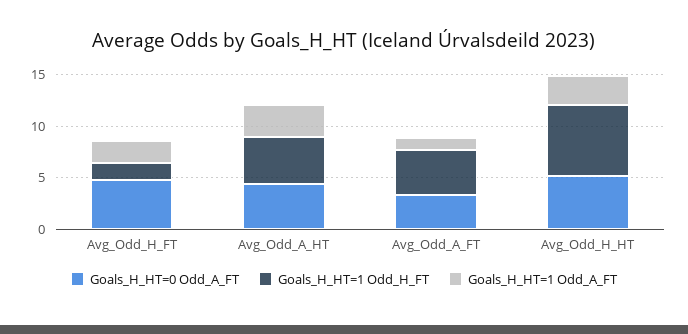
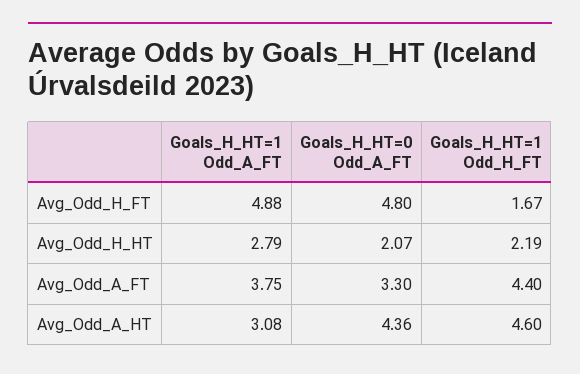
  {
    "Goals_H_HT=0 Odd_A_FT": {
      "Avg_Odd_H_FT": 4.8,
      "Avg_Odd_A_HT": 4.36,
      "Avg_Odd_A_FT": 3.3,
-     "Avg_Odd_H_HT": 5
+     "Avg_Odd_H_HT": 2.07
    },
    "Goals_H_HT=1 Odd_H_FT": {
      "Avg_Odd_H_FT": 1.67,
      "Avg_Odd_A_HT": 4.6,
      "Avg_Odd_A_FT": 4.4,
-     "Avg_Odd_H_HT": 7
+     "Avg_Odd_H_HT": 2.19
    },
    "Goals_H_HT=1 Odd_A_FT": {
-     "Avg_Odd_H_FT": 2,
+     "Avg_Odd_H_FT": 4.88,
      "Avg_Odd_A_HT": 3.08,
-     "Avg_Odd_A_FT": 1,
+     "Avg_Odd_A_FT": 3.75,
      "Avg_Odd_H_HT": 2.79
    }
  }

